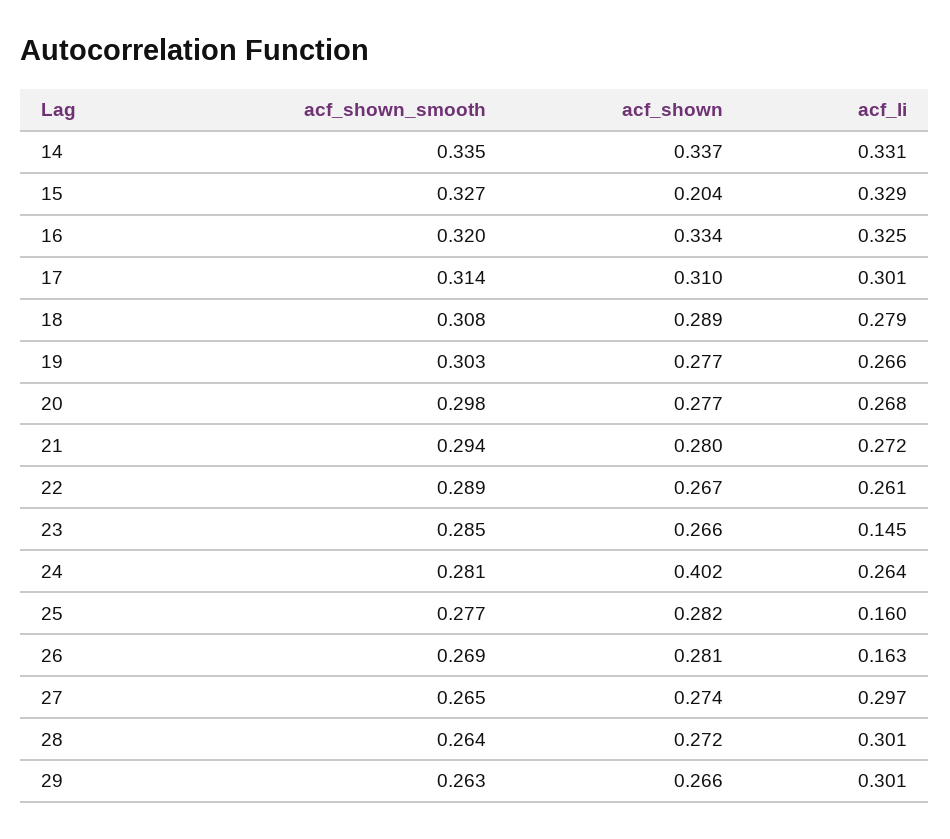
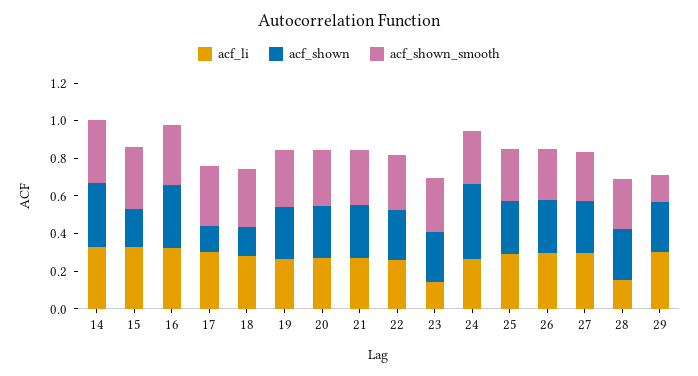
  {
    "acf_shown_smooth": {
      "14": 0.335,
      "15": 0.327,
      "16": 0.32,
      "17": 0.314,
      "18": 0.308,
      "19": 0.303,
      "20": 0.298,
      "21": 0.294,
      "22": 0.289,
      "23": 0.285,
      "24": 0.281,
      "25": 0.277,
      "26": 0.269,
      "27": 0.265,
      "28": 0.264,
-     "29": 0.263
+     "29": 0.15
    },
    "acf_shown": {
      "14": 0.337,
      "15": 0.204,
      "16": 0.334,
-     "17": 0.31,
+     "17": 0.15,
-     "18": 0.289,
+     "18": 0.15,
      "19": 0.277,
      "20": 0.277,
      "21": 0.28,
      "22": 0.267,
      "23": 0.266,
      "24": 0.402,
      "25": 0.282,
      "26": 0.281,
      "27": 0.274,
      "28": 0.272,
      "29": 0.266
    },
    "acf_li": {
      "14": 0.331,
      "15": 0.329,
      "16": 0.325,
      "17": 0.301,
      "18": 0.279,
      "19": 0.266,
      "20": 0.268,
      "21": 0.272,
      "22": 0.261,
      "23": 0.145,
      "24": 0.264,
-     "25": 0.16,
+     "25": 0.3,
-     "26": 0.163,
+     "26": 0.3,
      "27": 0.297,
-     "28": 0.301,
+     "28": 0.15,
      "29": 0.301
    }
  }

